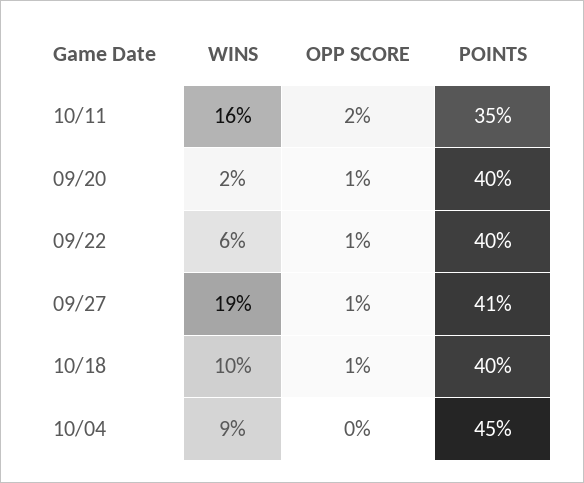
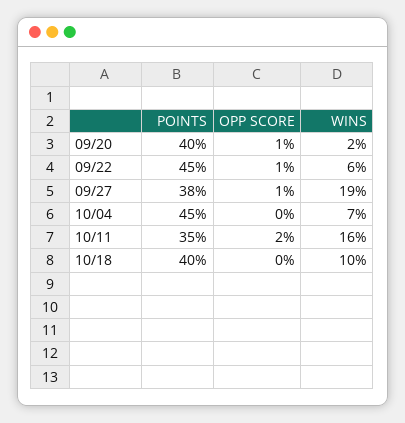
  {
    "WINS": {
      "10/11": 16,
      "09/20": 2,
      "09/22": 6,
      "09/27": 19,
      "10/18": 10,
-     "10/04": 9
+     "10/04": 7
    },
    "OPP SCORE": {
      "10/11": 2,
      "09/20": 1,
      "09/22": 1,
      "09/27": 1,
-     "10/18": 1,
+     "10/18": 0,
      "10/04": 0
    },
    "POINTS": {
      "10/11": 35,
      "09/20": 40,
-     "09/22": 40,
+     "09/22": 45,
-     "09/27": 41,
+     "09/27": 38,
      "10/18": 40,
      "10/04": 45
    }
  }

